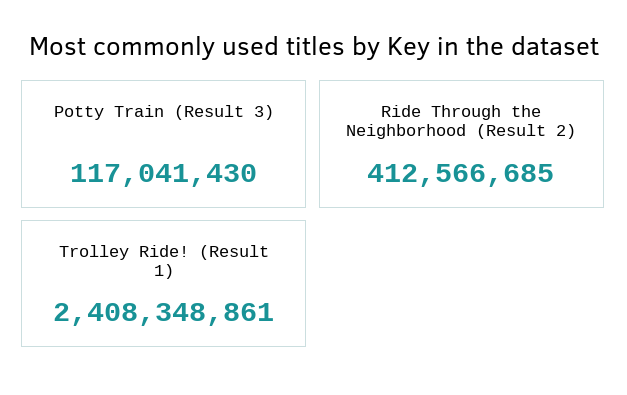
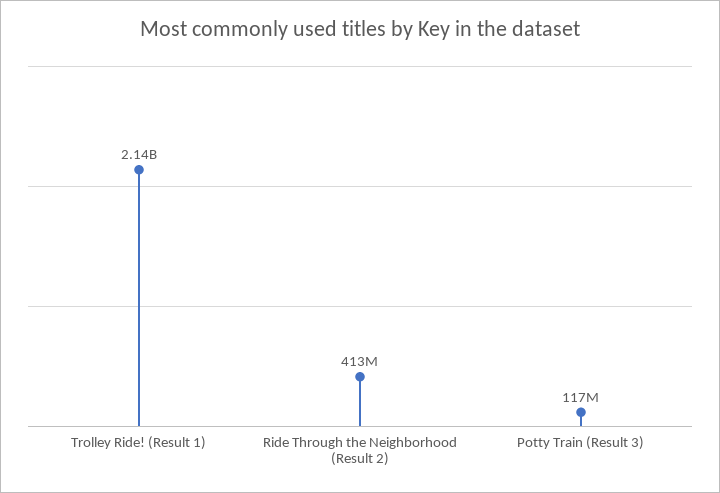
  {
    "Potty Train (Result 3)": 117041430,
    "Ride Through the Neighborhood (Result 2)": 412566685,
-   "Trolley Ride! (Result 1)": 2408348861
+   "Trolley Ride! (Result 1)": 2140000000
  }

